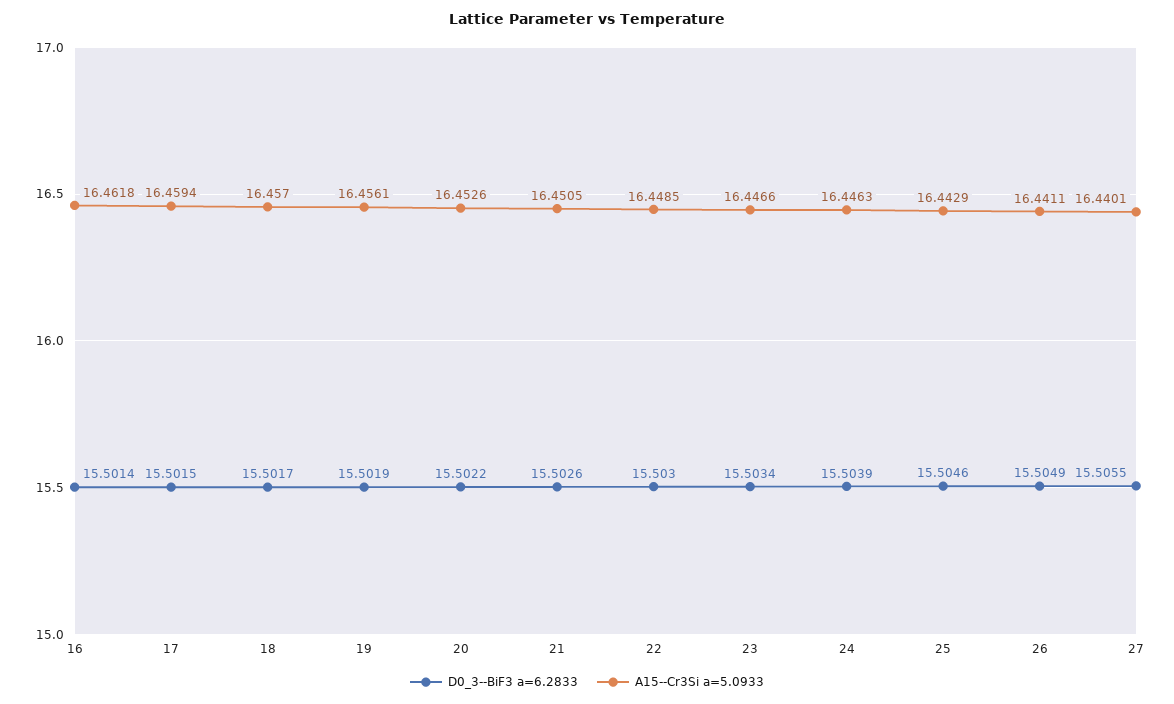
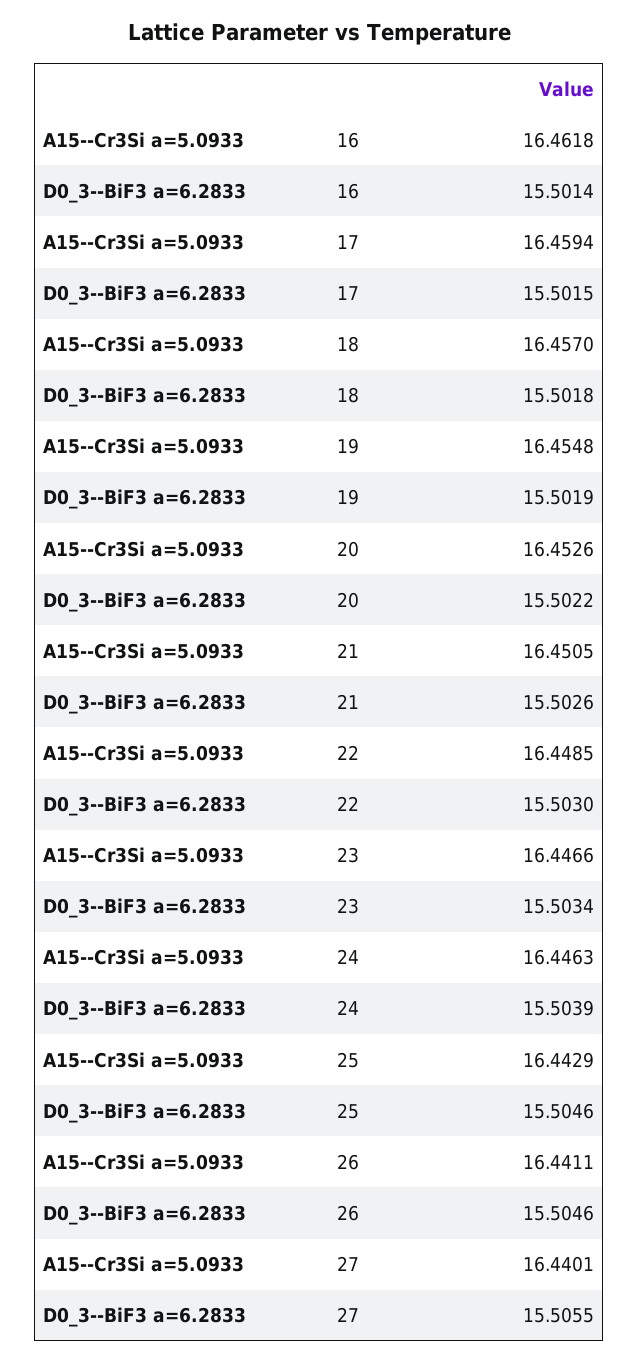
  {
    "D0_3--BiF3 a=6.2833": {
      "16": 15.5014,
      "17": 15.5015,
-     "18": 15.5017,
+     "18": 15.5018,
      "19": 15.5019,
      "20": 15.5022,
      "21": 15.5026,
      "22": 15.503,
      "23": 15.5034,
      "24": 15.5039,
      "25": 15.5046,
-     "26": 15.5049,
+     "26": 15.5046,
      "27": 15.5055
    },
    "A15--Cr3Si a=5.0933": {
      "16": 16.4618,
      "17": 16.4594,
      "18": 16.457,
-     "19": 16.4561,
+     "19": 16.4548,
      "20": 16.4526,
      "21": 16.4505,
      "22": 16.4485,
      "23": 16.4466,
      "24": 16.4463,
      "25": 16.4429,
      "26": 16.4411,
      "27": 16.4401
    }
  }

